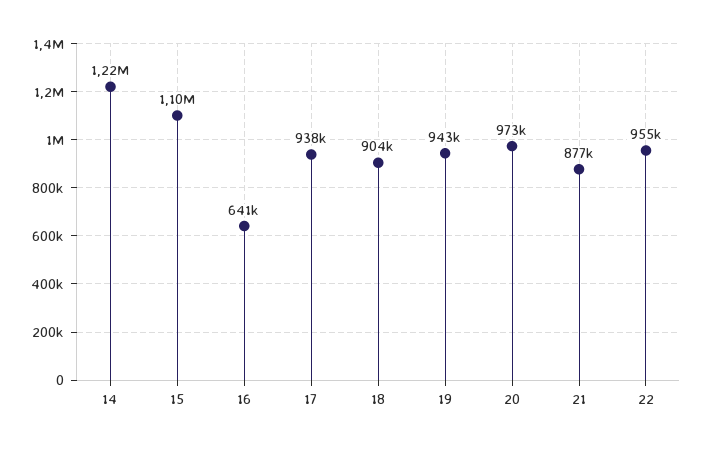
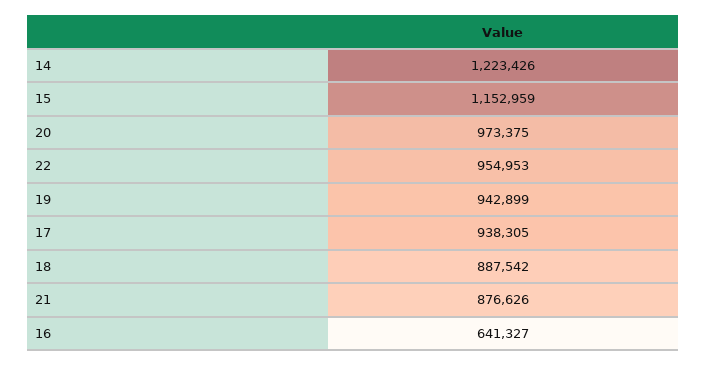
  {
    "14": 1223426,
-   "15": 1100000,
+   "15": 1152959,
    "16": 641327,
    "17": 938305,
-   "18": 904000,
+   "18": 887542,
    "19": 942899,
    "20": 973375,
    "21": 876626,
    "22": 954953
  }

